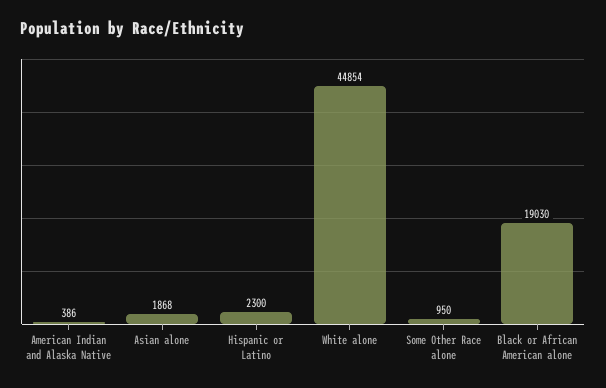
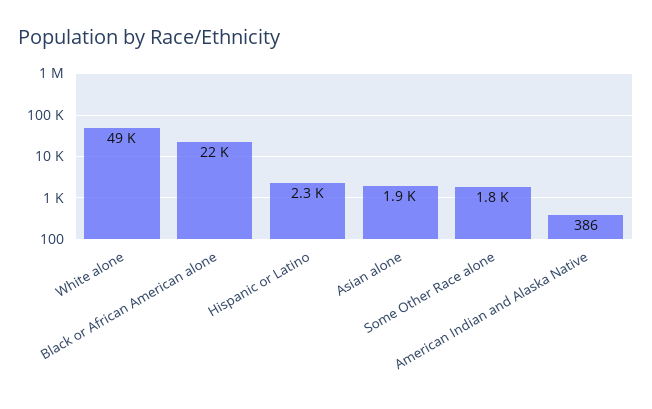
  {
    "American Indian and Alaska Native": 386,
    "Asian alone": 1868,
    "Hispanic or Latino": 2300,
-   "White alone": 44854,
+   "White alone": 49000,
-   "Some Other Race alone": 950,
+   "Some Other Race alone": 1800,
-   "Black or African American alone": 19030
+   "Black or African American alone": 22000
  }

